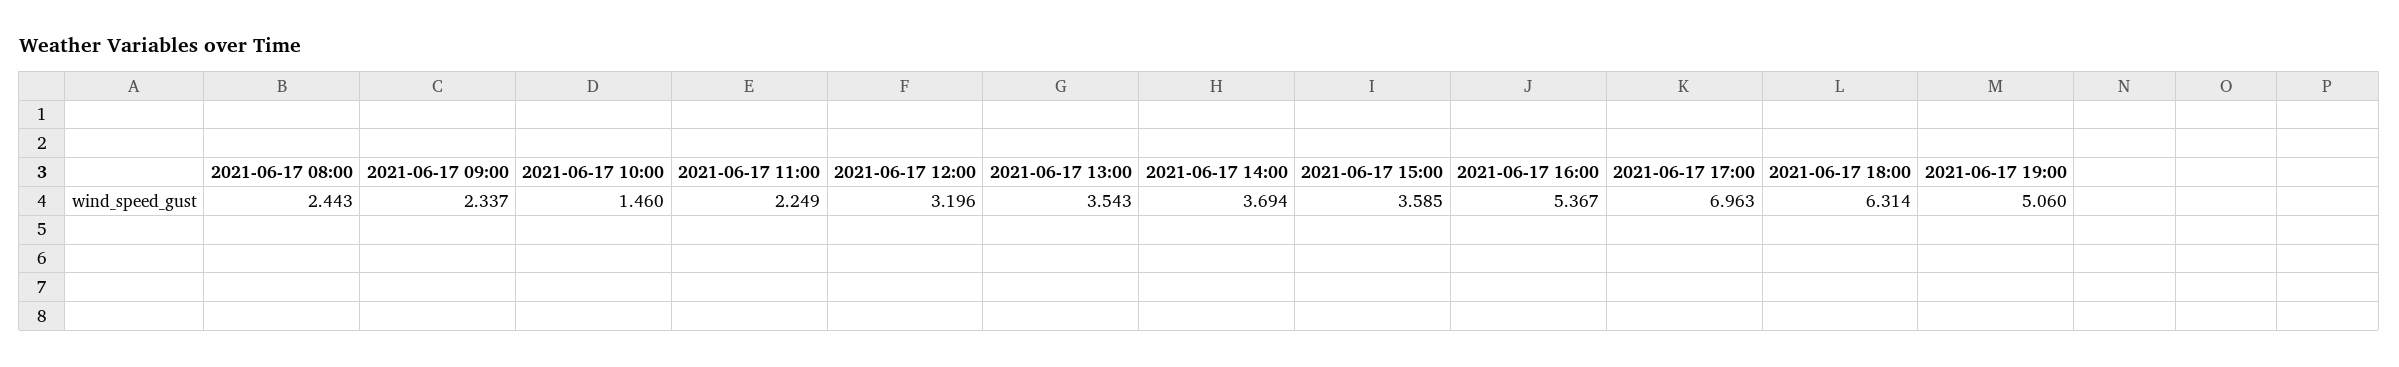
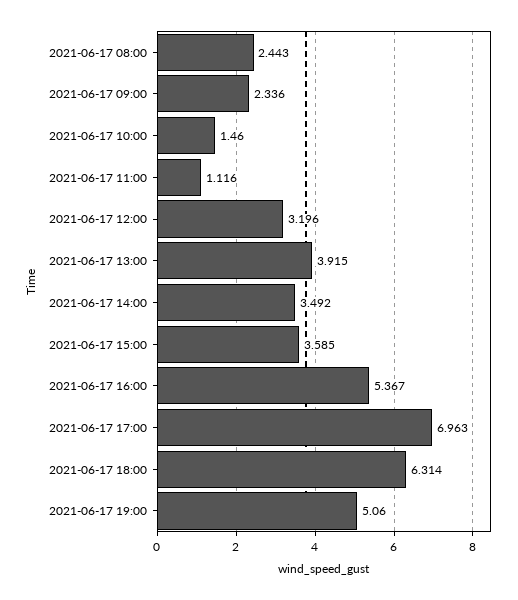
  {
    "2021-06-17 08:00": 2.443,
-   "2021-06-17 09:00": 2.337,
+   "2021-06-17 09:00": 2.336,
    "2021-06-17 10:00": 1.46,
-   "2021-06-17 11:00": 2.249,
+   "2021-06-17 11:00": 1.116,
    "2021-06-17 12:00": 3.196,
-   "2021-06-17 13:00": 3.543,
+   "2021-06-17 13:00": 3.915,
-   "2021-06-17 14:00": 3.694,
+   "2021-06-17 14:00": 3.492,
    "2021-06-17 15:00": 3.585,
    "2021-06-17 16:00": 5.367,
    "2021-06-17 17:00": 6.963,
    "2021-06-17 18:00": 6.314,
    "2021-06-17 19:00": 5.06
  }

